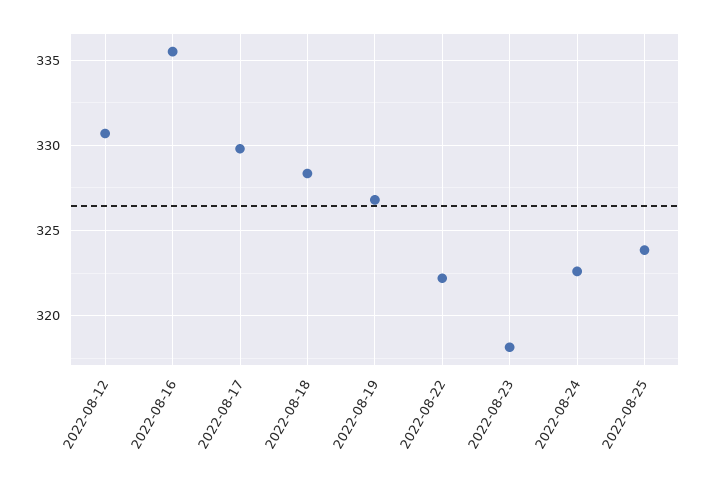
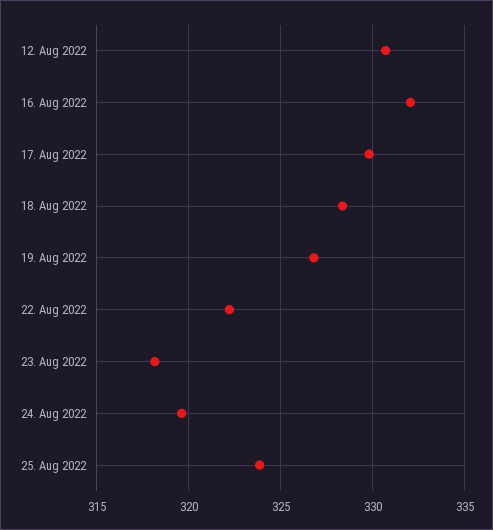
  {
    "2022-08-12": 330.5,
-   "2022-08-16": 335.5,
+   "2022-08-16": 332,
    "2022-08-17": 330,
    "2022-08-18": 328.5,
    "2022-08-19": 327,
    "2022-08-22": 322,
    "2022-08-23": 318,
-   "2022-08-24": 322.5,
+   "2022-08-24": 319.5,
    "2022-08-25": 324
  }

